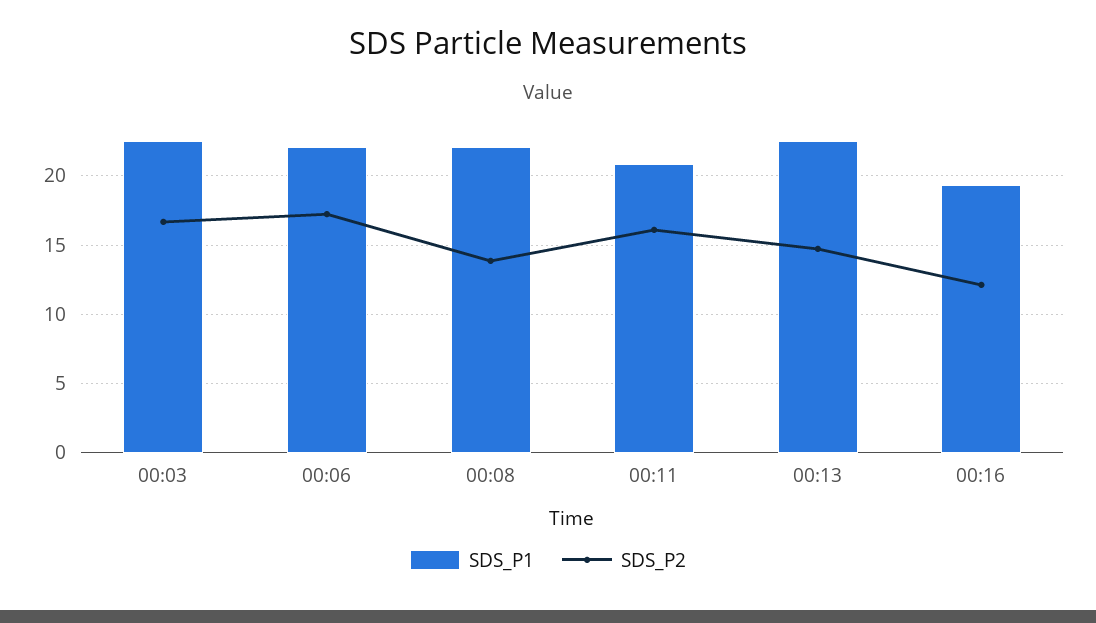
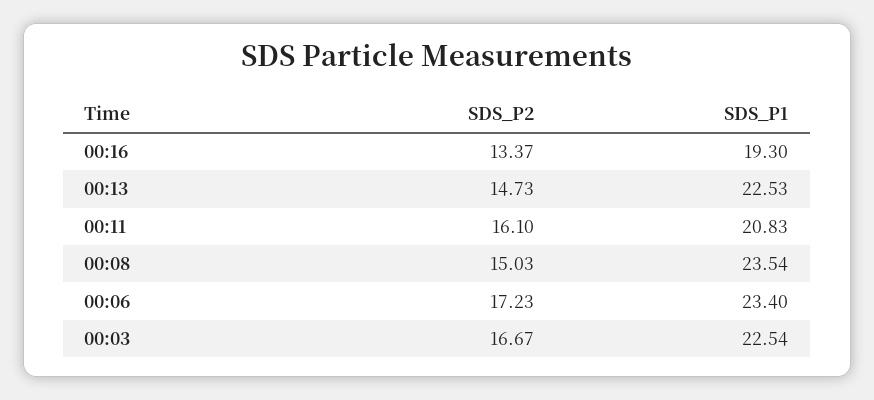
  {
    "SDS_P1": {
      "00:03": 22.54,
-     "00:06": 22,
+     "00:06": 23.4,
-     "00:08": 22,
+     "00:08": 23.54,
      "00:11": 20.83,
      "00:13": 22.53,
      "00:16": 19.3
    },
    "SDS_P2": {
      "00:03": 16.67,
      "00:06": 17.23,
-     "00:08": 14,
+     "00:08": 15.03,
      "00:11": 16.1,
      "00:13": 14.73,
-     "00:16": 12
+     "00:16": 13.37
    }
  }

